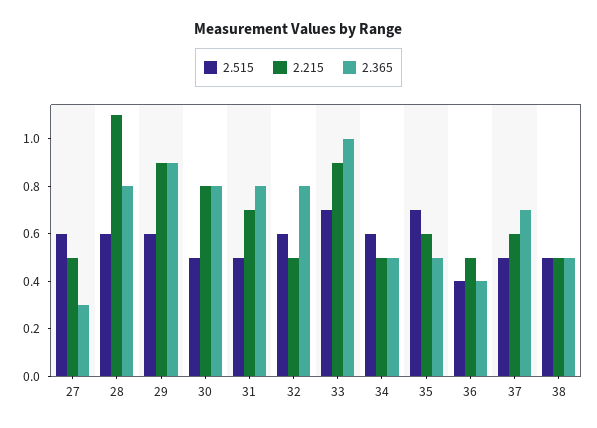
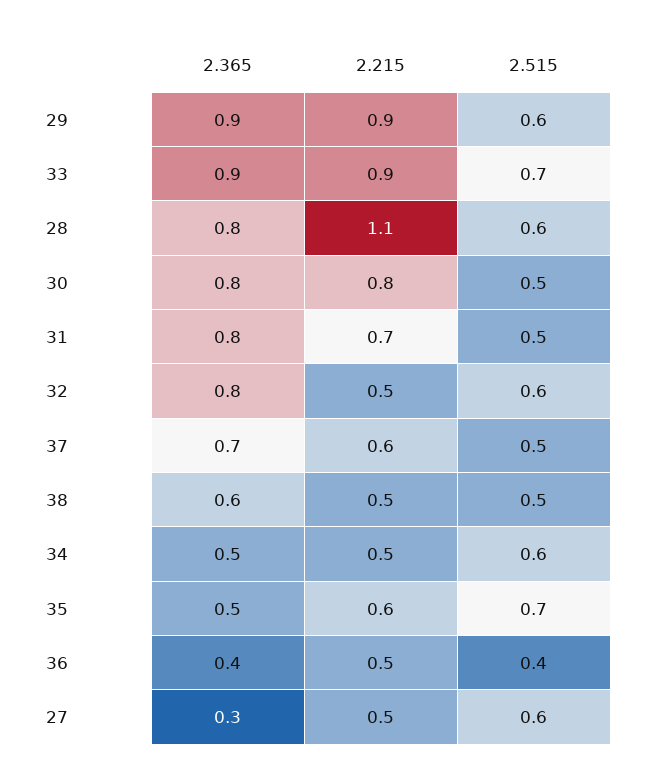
  {
    "2.515": {
      "27": 0.6,
      "28": 0.6,
      "29": 0.6,
      "30": 0.5,
      "31": 0.5,
      "32": 0.6,
      "33": 0.7,
      "34": 0.6,
      "35": 0.7,
      "36": 0.4,
      "37": 0.5,
      "38": 0.5
    },
    "2.215": {
      "27": 0.5,
      "28": 1.1,
      "29": 0.9,
      "30": 0.8,
      "31": 0.7,
      "32": 0.5,
      "33": 0.9,
      "34": 0.5,
      "35": 0.6,
      "36": 0.5,
      "37": 0.6,
      "38": 0.5
    },
    "2.365": {
      "27": 0.3,
      "28": 0.8,
      "29": 0.9,
      "30": 0.8,
      "31": 0.8,
      "32": 0.8,
-     "33": 1,
+     "33": 0.9,
      "34": 0.5,
      "35": 0.5,
      "36": 0.4,
      "37": 0.7,
-     "38": 0.5
+     "38": 0.6
    }
  }

